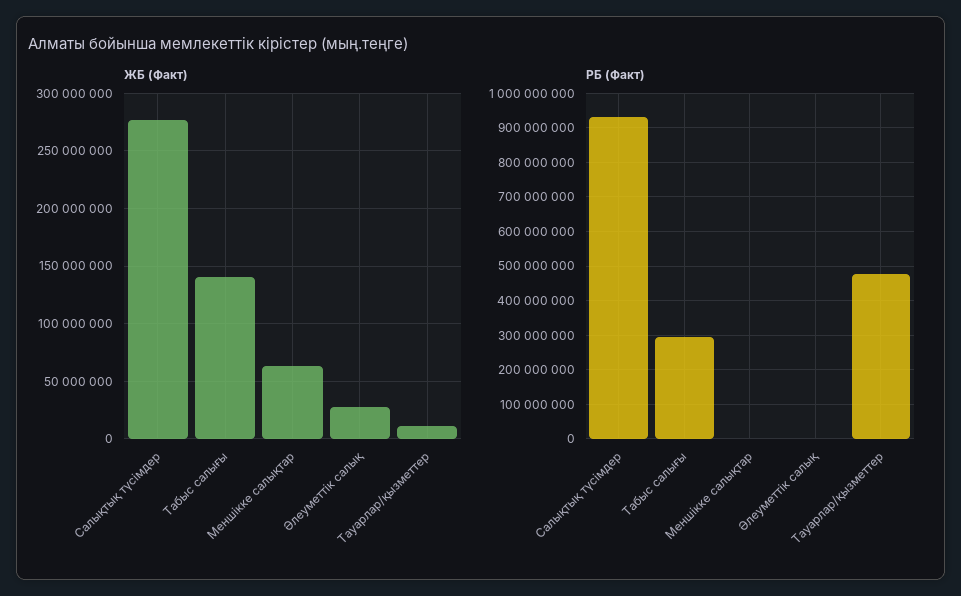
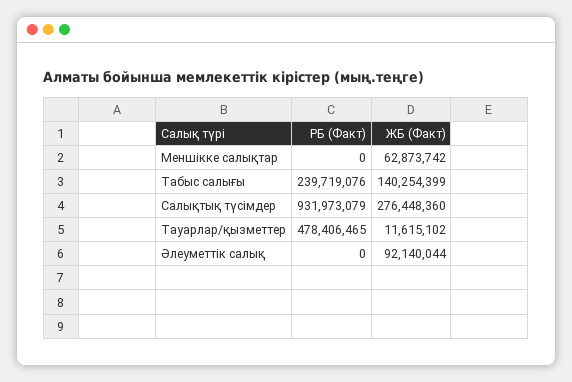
  {
    "ЖБ (Факт)": {
      "Салықтық түсімдер": 276448360,
      "Табыс салығы": 140254399,
      "Меншікке салықтар": 62873742,
-     "Әлеуметтік салық": 30000000,
+     "Әлеуметтік салық": 92140044,
      "Тауарлар/қызметтер": 11615102
    },
    "РБ (Факт)": {
      "Салықтық түсімдер": 931973079,
-     "Табыс салығы": 300000000,
+     "Табыс салығы": 239719076,
      "Меншікке салықтар": 0,
      "Әлеуметтік салық": 0,
      "Тауарлар/қызметтер": 478406465
    }
  }

